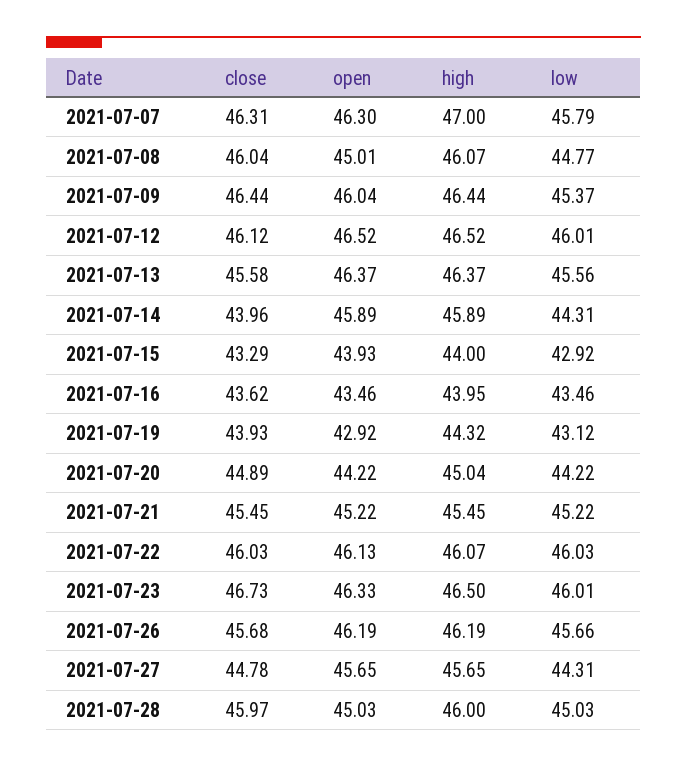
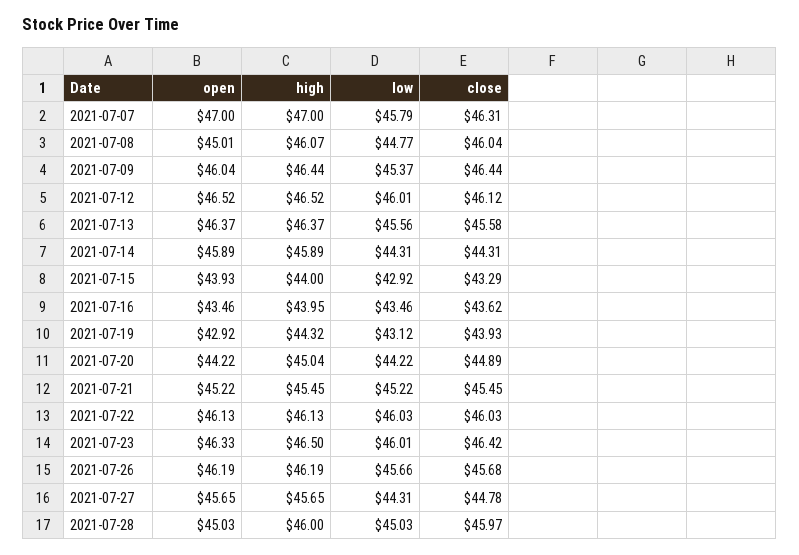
  {
    "close": {
      "2021-07-07": 46.31,
      "2021-07-08": 46.04,
      "2021-07-09": 46.44,
      "2021-07-12": 46.12,
      "2021-07-13": 45.58,
-     "2021-07-14": 43.96,
+     "2021-07-14": 44.31,
      "2021-07-15": 43.29,
      "2021-07-16": 43.62,
      "2021-07-19": 43.93,
      "2021-07-20": 44.89,
      "2021-07-21": 45.45,
      "2021-07-22": 46.03,
-     "2021-07-23": 46.73,
+     "2021-07-23": 46.42,
      "2021-07-26": 45.68,
      "2021-07-27": 44.78,
      "2021-07-28": 45.97
    },
    "open": {
-     "2021-07-07": 46.3,
+     "2021-07-07": 47,
      "2021-07-08": 45.01,
      "2021-07-09": 46.04,
      "2021-07-12": 46.52,
      "2021-07-13": 46.37,
      "2021-07-14": 45.89,
      "2021-07-15": 43.93,
      "2021-07-16": 43.46,
      "2021-07-19": 42.92,
      "2021-07-20": 44.22,
      "2021-07-21": 45.22,
      "2021-07-22": 46.13,
      "2021-07-23": 46.33,
      "2021-07-26": 46.19,
      "2021-07-27": 45.65,
      "2021-07-28": 45.03
    },
    "high": {
      "2021-07-07": 47,
      "2021-07-08": 46.07,
      "2021-07-09": 46.44,
      "2021-07-12": 46.52,
      "2021-07-13": 46.37,
      "2021-07-14": 45.89,
      "2021-07-15": 44,
      "2021-07-16": 43.95,
      "2021-07-19": 44.32,
      "2021-07-20": 45.04,
      "2021-07-21": 45.45,
-     "2021-07-22": 46.07,
+     "2021-07-22": 46.13,
      "2021-07-23": 46.5,
      "2021-07-26": 46.19,
      "2021-07-27": 45.65,
      "2021-07-28": 46
    },
    "low": {
      "2021-07-07": 45.79,
      "2021-07-08": 44.77,
      "2021-07-09": 45.37,
      "2021-07-12": 46.01,
      "2021-07-13": 45.56,
      "2021-07-14": 44.31,
      "2021-07-15": 42.92,
      "2021-07-16": 43.46,
      "2021-07-19": 43.12,
      "2021-07-20": 44.22,
      "2021-07-21": 45.22,
      "2021-07-22": 46.03,
      "2021-07-23": 46.01,
      "2021-07-26": 45.66,
      "2021-07-27": 44.31,
      "2021-07-28": 45.03
    }
  }

